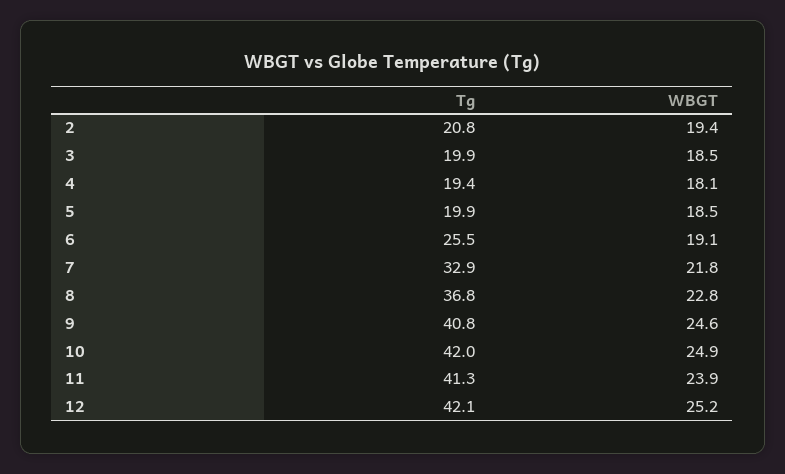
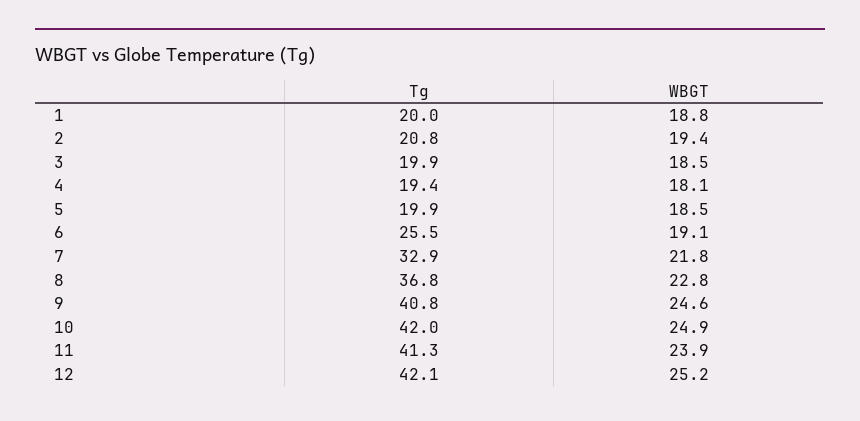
  {
    "Tg": {
      "2": 20.8,
      "3": 19.9,
      "4": 19.4,
      "5": 19.9,
      "6": 25.5,
      "7": 32.9,
      "8": 36.8,
      "9": 40.8,
      "10": 42,
      "11": 41.3,
-     "12": 42.1
+     "12": 42.1,
+     "1": 20
    },
    "WBGT": {
      "2": 19.4,
      "3": 18.5,
      "4": 18.1,
      "5": 18.5,
      "6": 19.1,
      "7": 21.8,
      "8": 22.8,
      "9": 24.6,
      "10": 24.9,
      "11": 23.9,
-     "12": 25.2
+     "12": 25.2,
+     "1": 18.8
    }
  }

